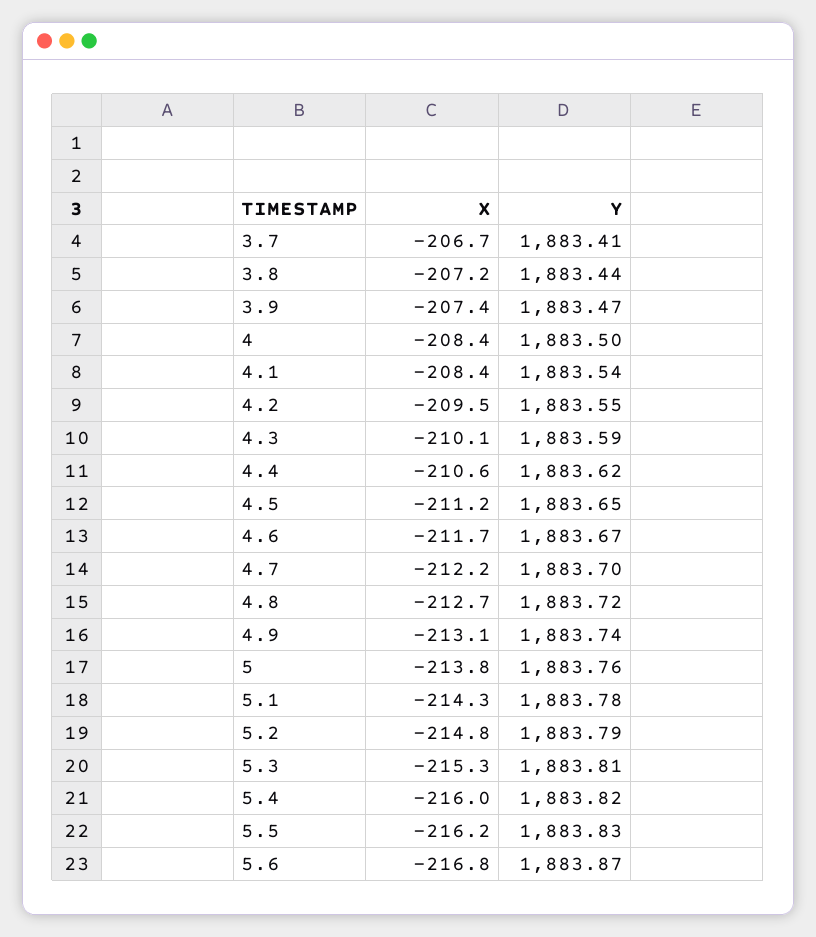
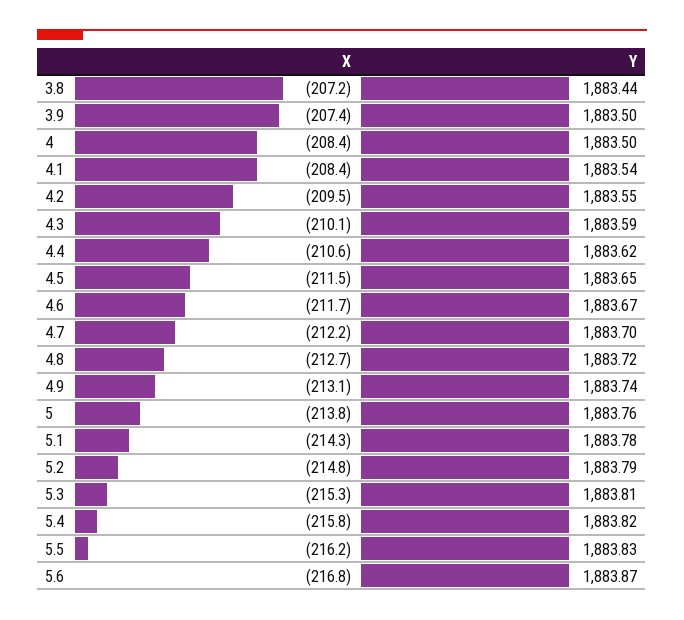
  {
    "X": {
-     "3.7": -206.7,
      "3.8": -207.2,
      "3.9": -207.4,
      "4": -208.4,
      "4.1": -208.4,
      "4.2": -209.5,
      "4.3": -210.1,
      "4.4": -210.6,
-     "4.5": -211.2,
+     "4.5": -211.5,
      "4.6": -211.7,
      "4.7": -212.2,
      "4.8": -212.7,
      "4.9": -213.1,
      "5": -213.8,
      "5.1": -214.3,
      "5.2": -214.8,
      "5.3": -215.3,
-     "5.4": -216,
+     "5.4": -215.8,
      "5.5": -216.2,
      "5.6": -216.8
    },
    "Y": {
-     "3.7": 1883.41,
      "3.8": 1883.44,
-     "3.9": 1883.47,
+     "3.9": 1883.5,
      "4": 1883.5,
      "4.1": 1883.54,
      "4.2": 1883.55,
      "4.3": 1883.59,
      "4.4": 1883.62,
      "4.5": 1883.65,
      "4.6": 1883.67,
      "4.7": 1883.7,
      "4.8": 1883.72,
      "4.9": 1883.74,
      "5": 1883.76,
      "5.1": 1883.78,
      "5.2": 1883.79,
      "5.3": 1883.81,
      "5.4": 1883.82,
      "5.5": 1883.83,
      "5.6": 1883.87
    }
  }

